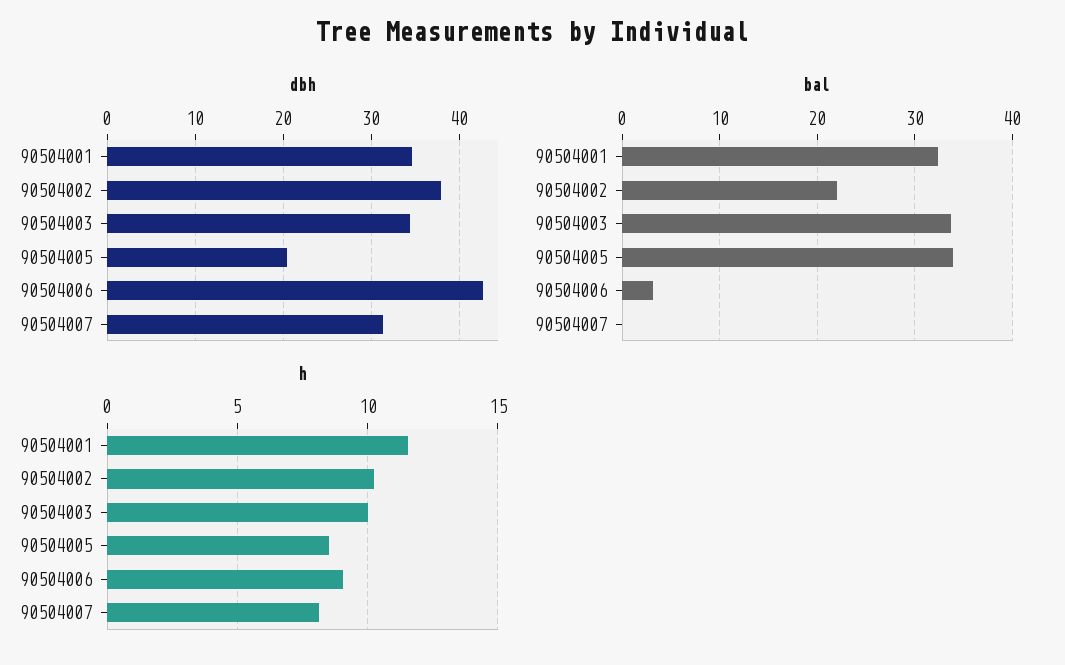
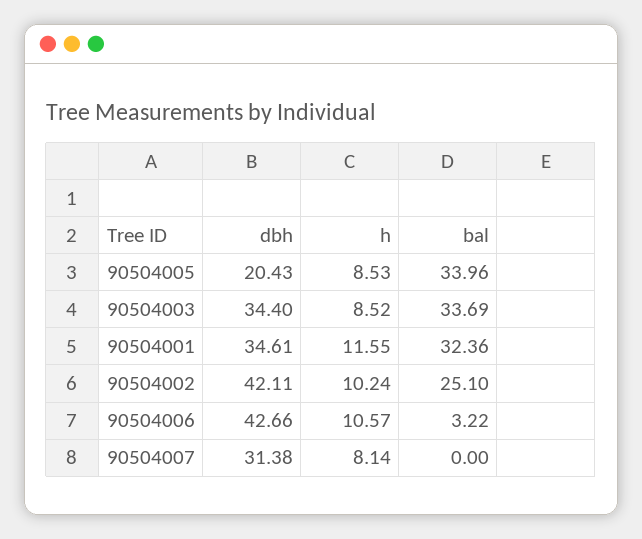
  {
    "dbh": {
      "90504001": 34.61,
-     "90504002": 38,
+     "90504002": 42.11,
      "90504003": 34.4,
      "90504005": 20.43,
      "90504006": 42.66,
      "90504007": 31.38
    },
    "bal": {
      "90504001": 32.36,
-     "90504002": 22,
+     "90504002": 25.1,
      "90504003": 33.69,
      "90504005": 33.96,
      "90504006": 3.22,
      "90504007": 0
    },
    "h": {
      "90504001": 11.55,
      "90504002": 10.24,
-     "90504003": 10,
+     "90504003": 8.52,
      "90504005": 8.53,
-     "90504006": 9,
+     "90504006": 10.57,
      "90504007": 8.14
    }
  }

